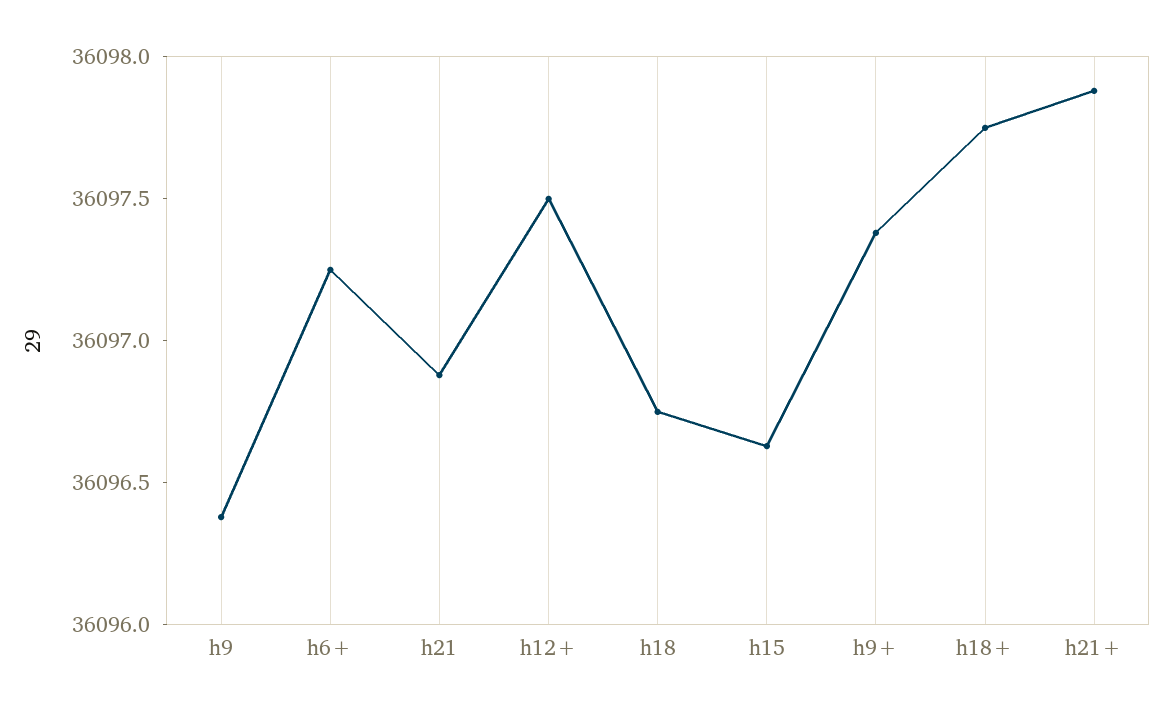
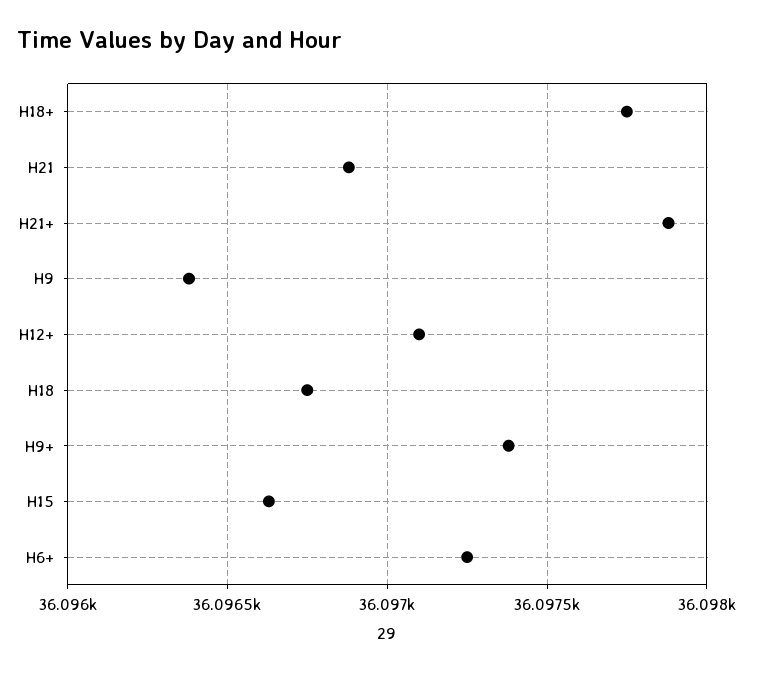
  {
    "h9": 36096.4,
    "h6+": 36097.25,
    "h21": 36096.9,
-   "h12+": 36097.5,
+   "h12+": 36097.1,
    "h18": 36096.75,
    "h15": 36096.65,
    "h9+": 36097.4,
    "h18+": 36097.75,
    "h21+": 36097.9
  }

